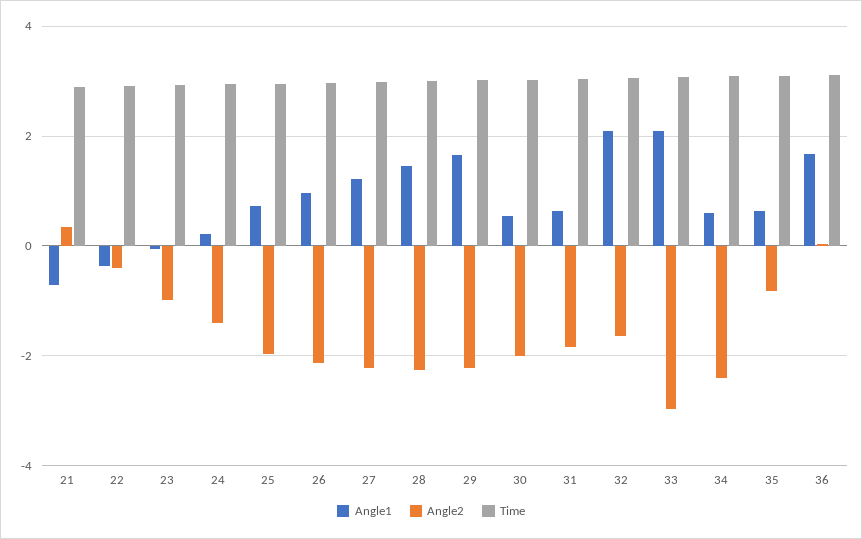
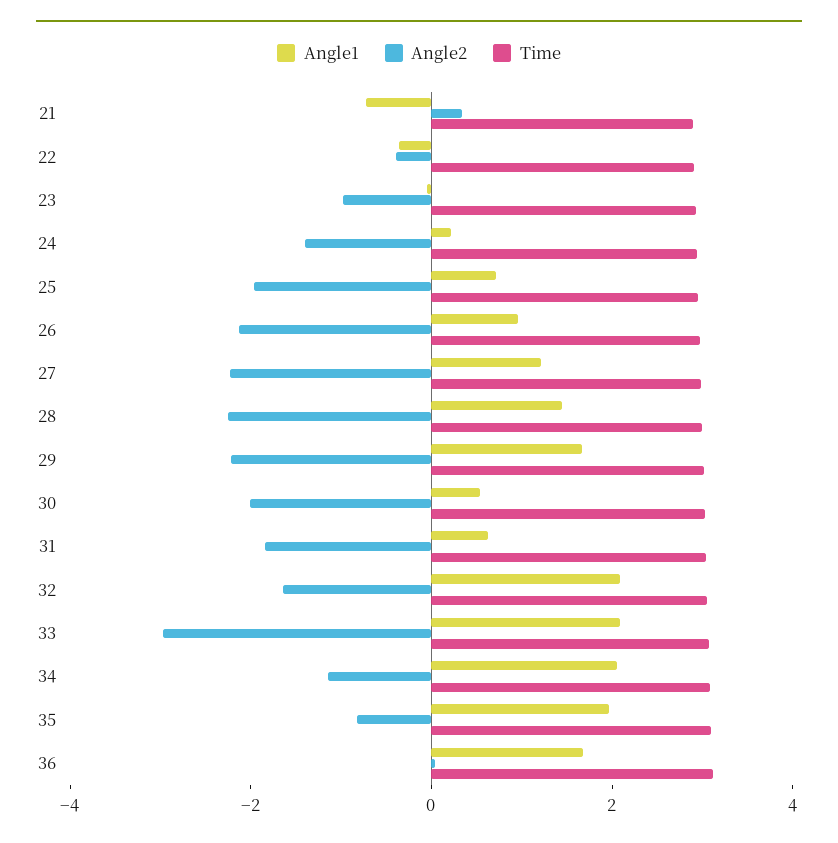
  {
    "Angle1": {
      "21": -0.8,
      "22": -0.4,
      "23": 0,
      "24": 0.2,
      "25": 0.8,
      "26": 1,
      "27": 1.2,
      "28": 1.4,
      "29": 1.6,
      "30": 0.6,
      "31": 0.6,
      "32": 2,
      "33": 2,
-     "34": 0.6,
+     "34": 2,
-     "35": 0.6,
+     "35": 2,
      "36": 1.6
    },
    "Angle2": {
      "21": 0.4,
      "22": -0.4,
      "23": -1,
      "24": -1.4,
      "25": -2,
      "26": -2.2,
      "27": -2.2,
      "28": -2.2,
      "29": -2.2,
      "30": -2,
      "31": -1.8,
      "32": -1.6,
      "33": -3,
-     "34": -2.4,
+     "34": -1,
      "35": -0.8,
      "36": 0
    },
    "Time": {
      "21": 2.8,
      "22": 3,
      "23": 3,
      "24": 3,
      "25": 3,
      "26": 3,
      "27": 3,
      "28": 3,
      "29": 3,
      "30": 3,
      "31": 3,
      "32": 3,
      "33": 3,
      "34": 3,
      "35": 3,
      "36": 3.2
    }
  }

